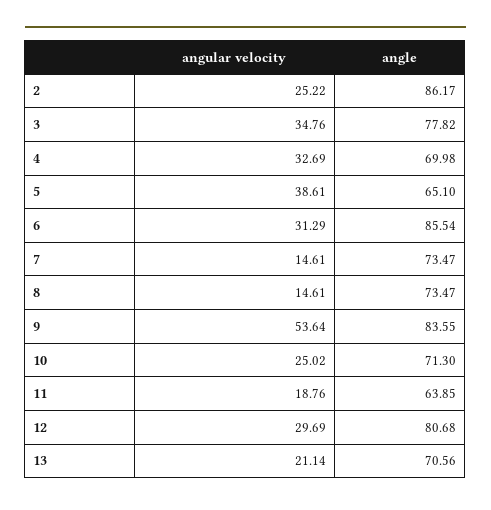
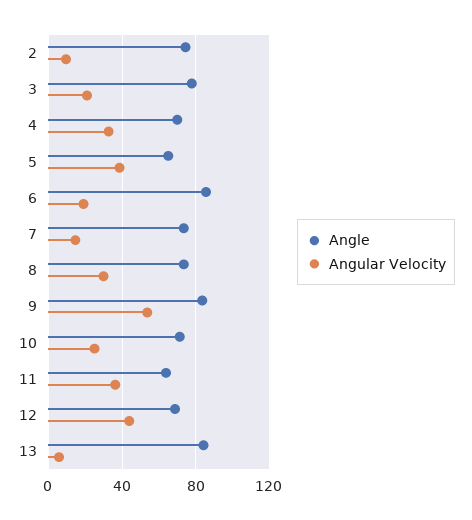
  {
    "angular velocity": {
-     "2": 25.22,
+     "2": 10,
-     "3": 34.76,
+     "3": 20,
      "4": 32.69,
      "5": 38.61,
-     "6": 31.29,
+     "6": 20,
      "7": 14.61,
-     "8": 14.61,
+     "8": 30,
      "9": 53.64,
      "10": 25.02,
-     "11": 18.76,
+     "11": 35,
-     "12": 29.69,
+     "12": 45,
-     "13": 21.14
+     "13": 5
    },
    "angle": {
-     "2": 86.17,
+     "2": 75,
      "3": 77.82,
      "4": 69.98,
      "5": 65.1,
      "6": 85.54,
      "7": 73.47,
      "8": 73.47,
      "9": 83.55,
      "10": 71.3,
      "11": 63.85,
-     "12": 80.68,
+     "12": 70,
-     "13": 70.56
+     "13": 85
    }
  }

